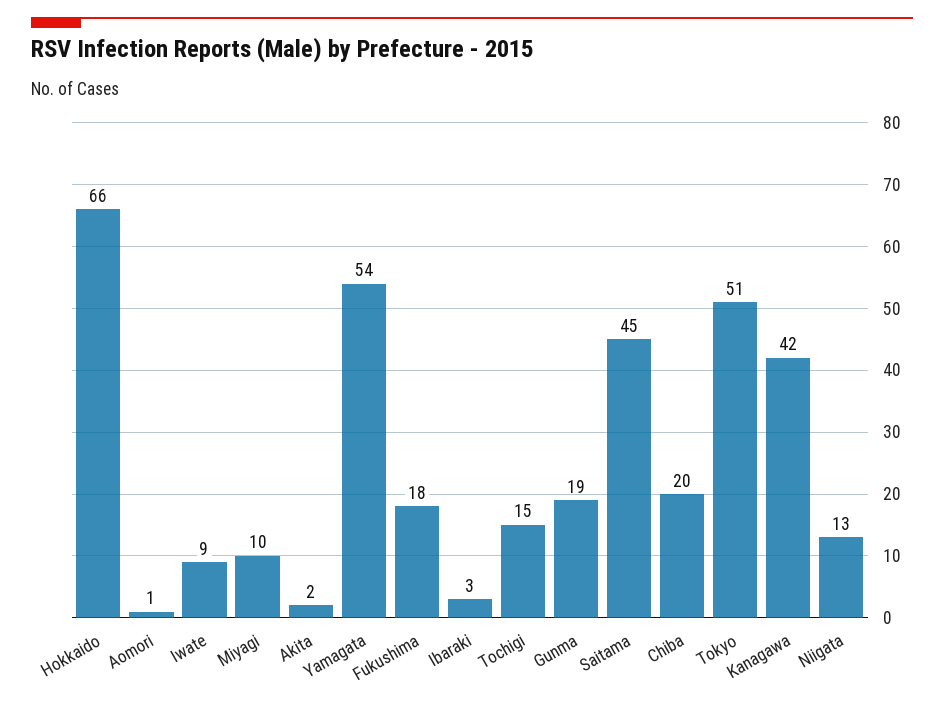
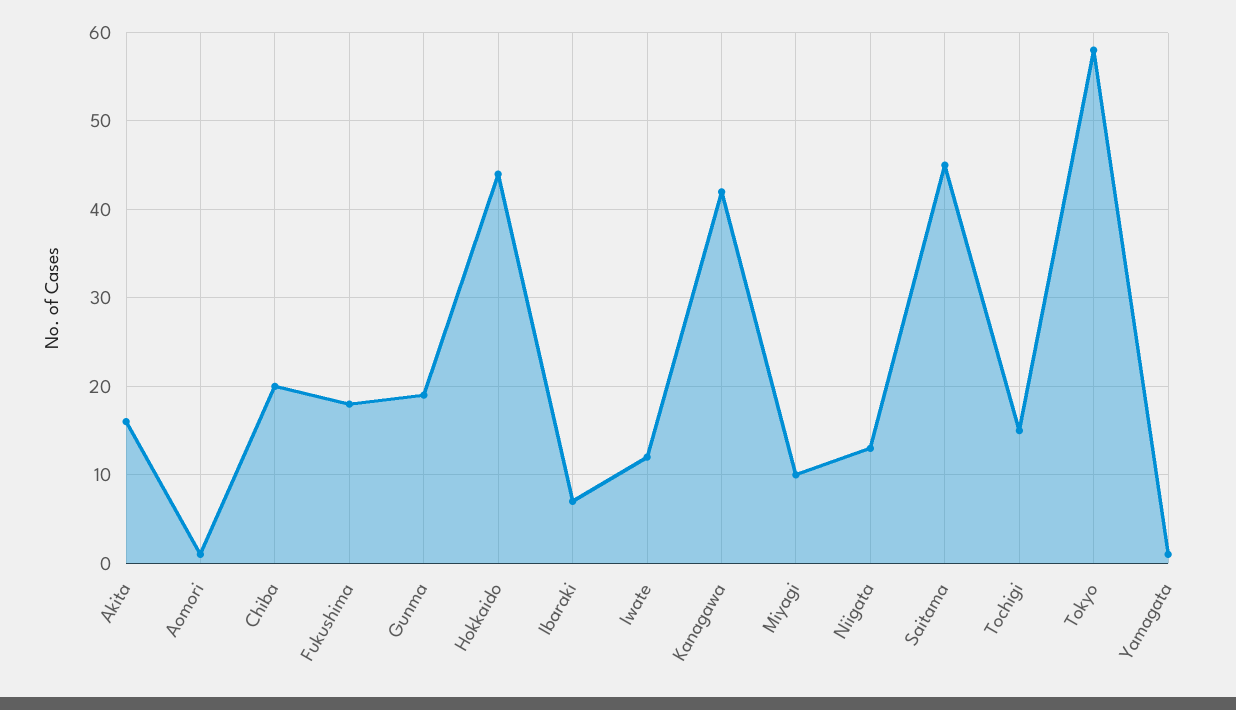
  {
-   "Hokkaido": 66,
+   "Hokkaido": 44,
    "Aomori": 1,
-   "Iwate": 9,
+   "Iwate": 12,
    "Miyagi": 10,
-   "Akita": 2,
+   "Akita": 16,
-   "Yamagata": 54,
+   "Yamagata": 1,
    "Fukushima": 18,
-   "Ibaraki": 3,
+   "Ibaraki": 7,
    "Tochigi": 15,
    "Gunma": 19,
    "Saitama": 45,
    "Chiba": 20,
-   "Tokyo": 51,
+   "Tokyo": 58,
    "Kanagawa": 42,
    "Niigata": 13
  }

